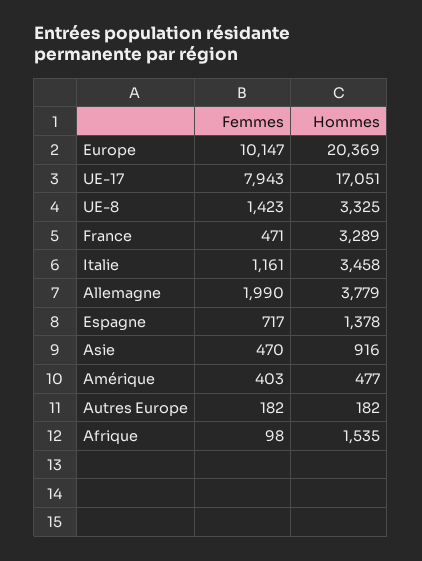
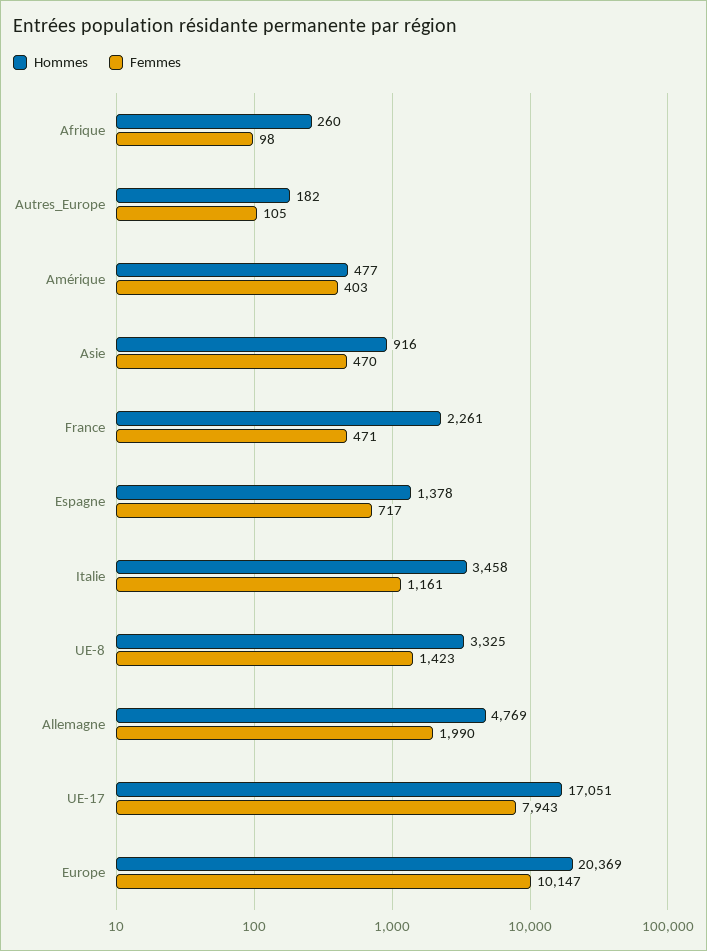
  {
    "Femmes": {
      "Europe": 10147,
      "UE-17": 7943,
      "UE-8": 1423,
      "France": 471,
      "Italie": 1161,
      "Allemagne": 1990,
      "Espagne": 717,
      "Asie": 470,
      "Amérique": 403,
-     "Autres Europe": 182,
+     "Autres Europe": 105,
      "Afrique": 98
    },
    "Hommes": {
      "Europe": 20369,
      "UE-17": 17051,
      "UE-8": 3325,
-     "France": 3289,
+     "France": 2261,
      "Italie": 3458,
-     "Allemagne": 3779,
+     "Allemagne": 4769,
      "Espagne": 1378,
      "Asie": 916,
      "Amérique": 477,
      "Autres Europe": 182,
-     "Afrique": 1535
+     "Afrique": 260
    }
  }

